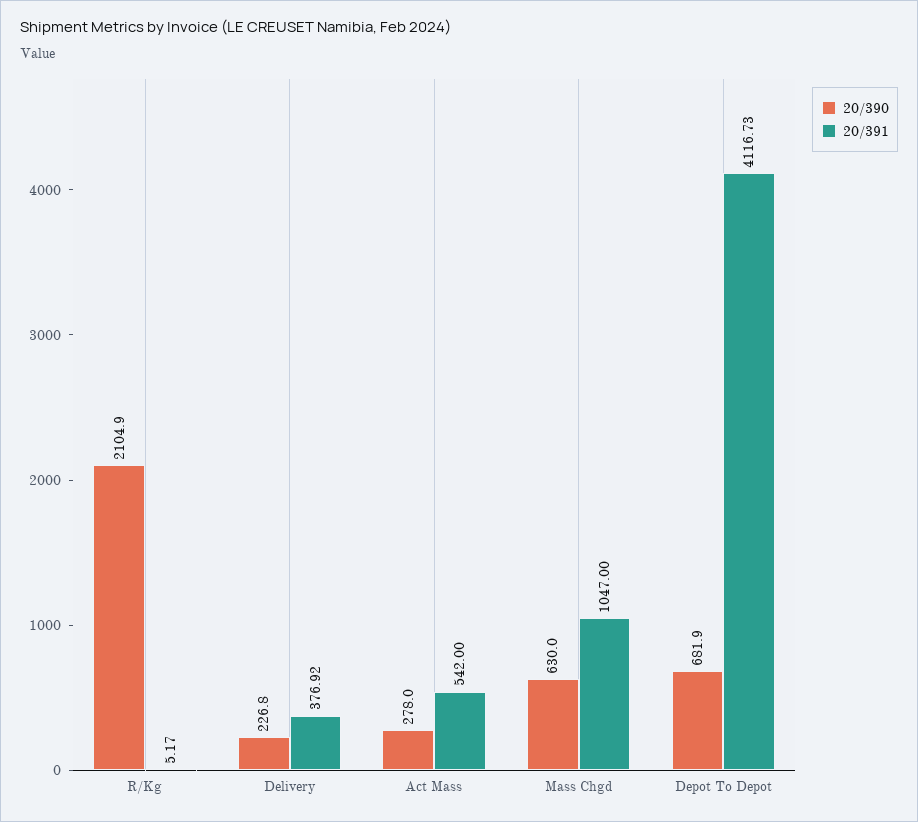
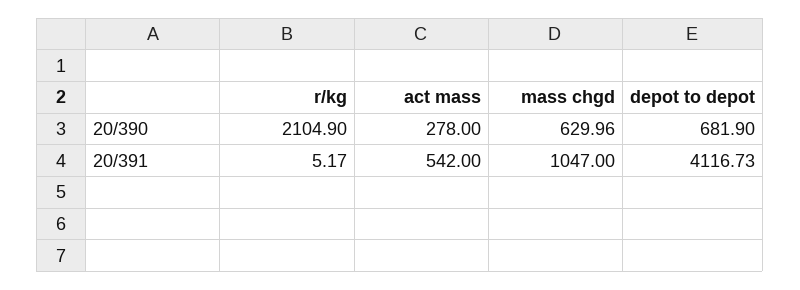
  {
    "20/390": {
      "R/Kg": 2104.9,
-     "Delivery": 226.8,
      "Act Mass": 278,
-     "Mass Chgd": 630,
+     "Mass Chgd": 629.96,
      "Depot To Depot": 681.9
    },
    "20/391": {
      "R/Kg": 5.17,
-     "Delivery": 376.92,
      "Act Mass": 542,
      "Mass Chgd": 1047,
      "Depot To Depot": 4116.73
    }
  }

